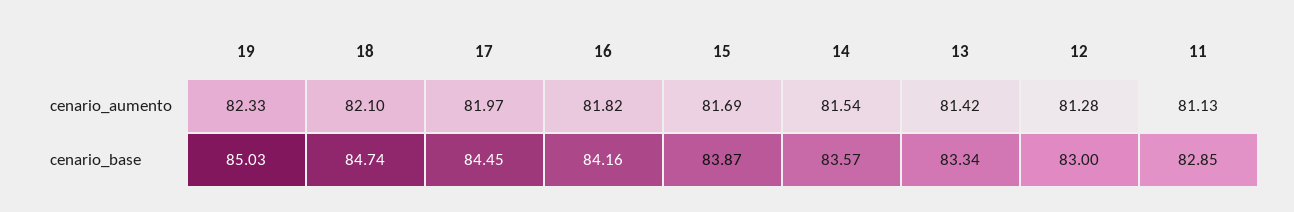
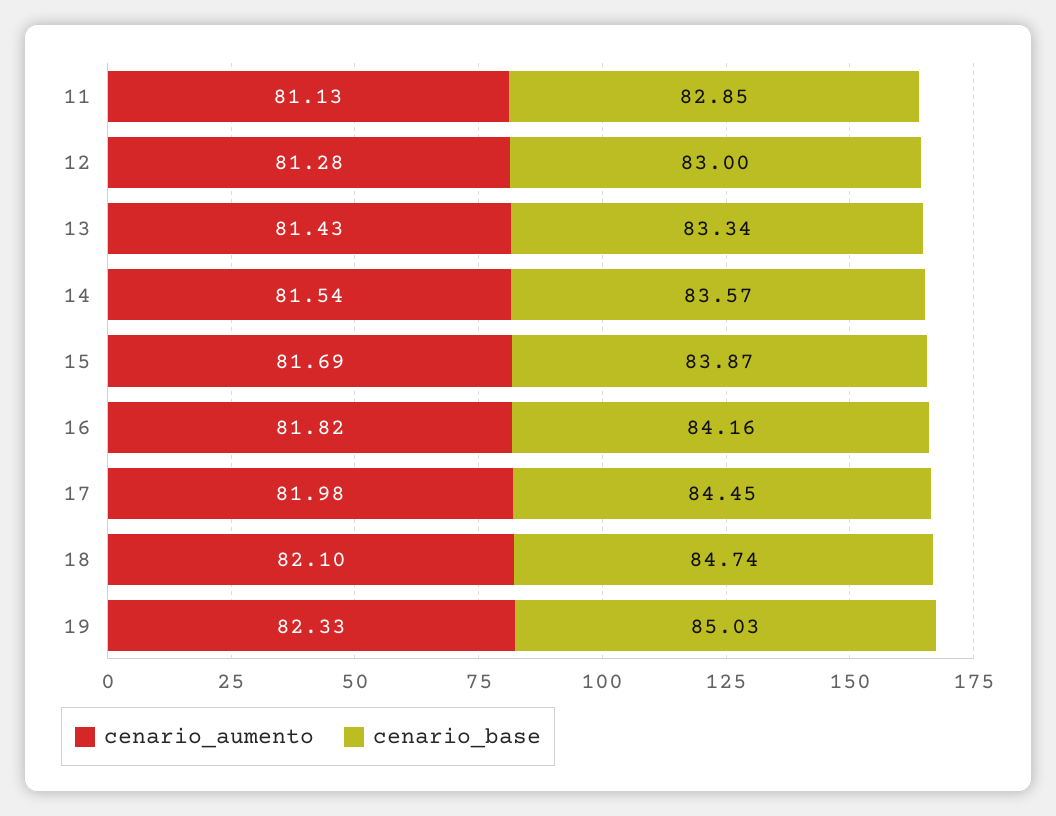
  {
    "cenario_aumento": {
      "19": 82.33,
      "18": 82.1,
-     "17": 81.97,
+     "17": 81.98,
      "16": 81.82,
      "15": 81.69,
      "14": 81.54,
-     "13": 81.42,
+     "13": 81.43,
      "12": 81.28,
      "11": 81.13
    },
    "cenario_base": {
      "19": 85.03,
      "18": 84.74,
      "17": 84.45,
      "16": 84.16,
      "15": 83.87,
      "14": 83.57,
      "13": 83.34,
      "12": 83,
      "11": 82.85
    }
  }

